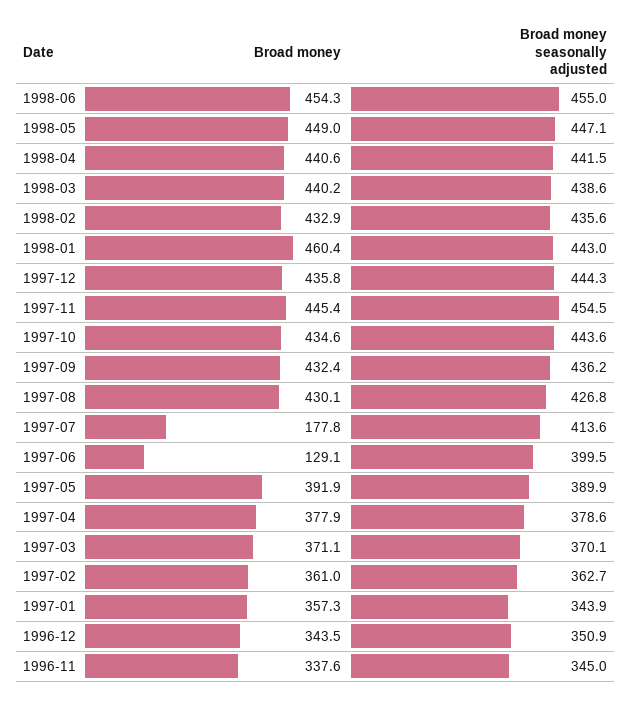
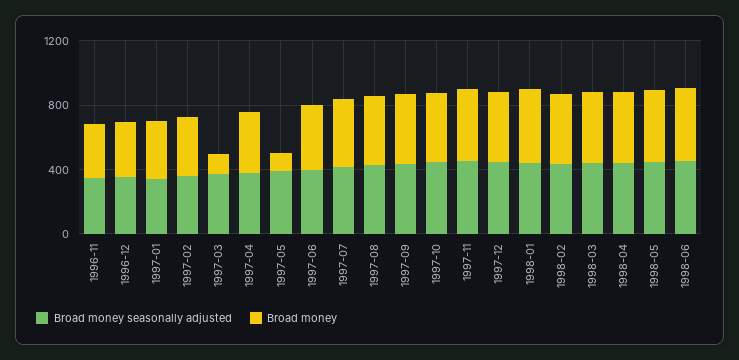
  {
    "Broad money": {
      "1998-06": 454.3,
      "1998-05": 449,
      "1998-04": 440.6,
      "1998-03": 440.2,
      "1998-02": 432.9,
      "1998-01": 460.4,
      "1997-12": 435.8,
      "1997-11": 445.4,
      "1997-10": 434.6,
      "1997-09": 432.4,
      "1997-08": 430.1,
-     "1997-07": 177.8,
+     "1997-07": 400,
-     "1997-06": 129.1,
+     "1997-06": 400,
-     "1997-05": 391.9,
+     "1997-05": 100,
      "1997-04": 377.9,
-     "1997-03": 371.1,
+     "1997-03": 100,
      "1997-02": 361,
      "1997-01": 357.3,
      "1996-12": 343.5,
      "1996-11": 337.6
    },
    "Broad money seasonally adjusted": {
      "1998-06": 455,
      "1998-05": 447.1,
      "1998-04": 441.5,
      "1998-03": 438.6,
      "1998-02": 435.6,
      "1998-01": 443,
      "1997-12": 444.3,
      "1997-11": 454.5,
      "1997-10": 443.6,
      "1997-09": 436.2,
      "1997-08": 426.8,
      "1997-07": 413.6,
      "1997-06": 399.5,
      "1997-05": 389.9,
      "1997-04": 378.6,
      "1997-03": 370.1,
      "1997-02": 362.7,
      "1997-01": 343.9,
      "1996-12": 350.9,
      "1996-11": 345
    }
  }

